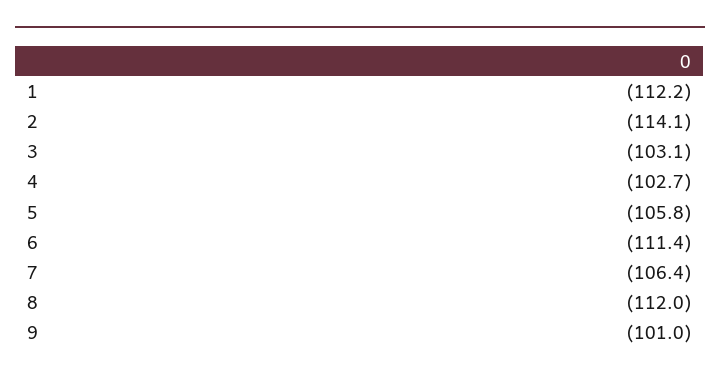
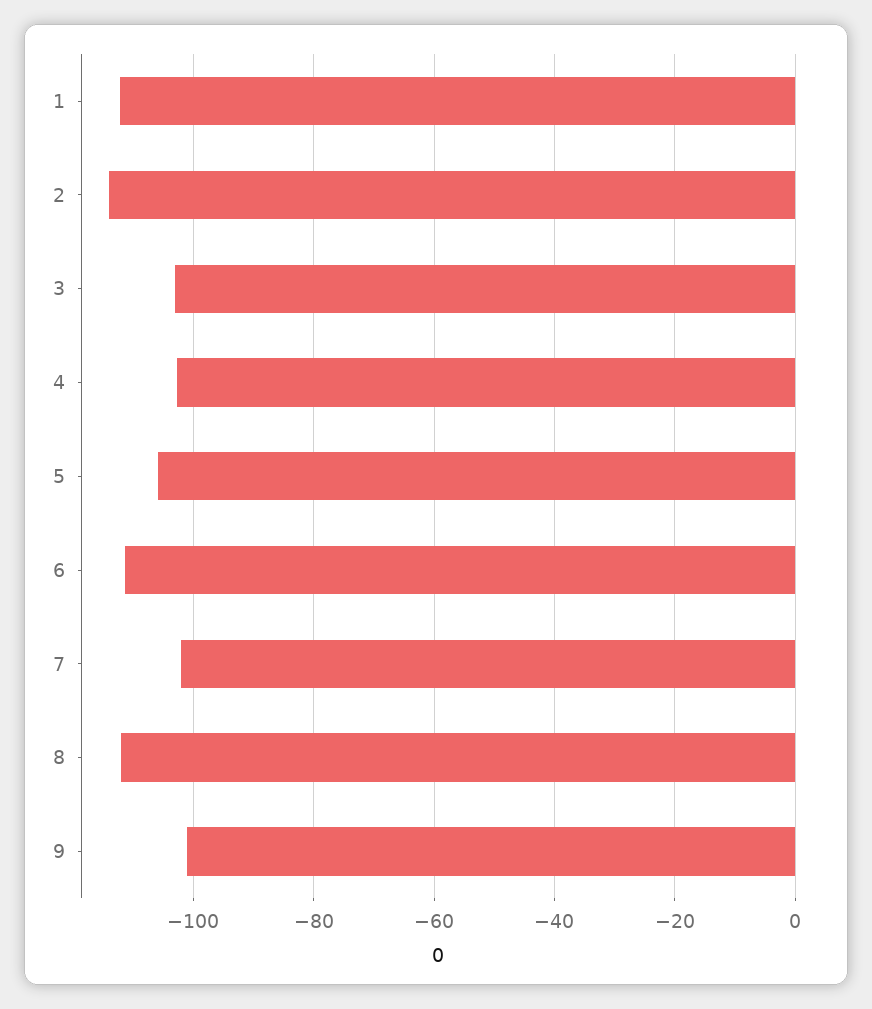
  {
    "1": -112.2,
    "2": -114.1,
    "3": -103.1,
    "4": -102.7,
    "5": -105.8,
    "6": -111.4,
-   "7": -106.4,
+   "7": -102,
    "8": -112,
    "9": -101
  }

